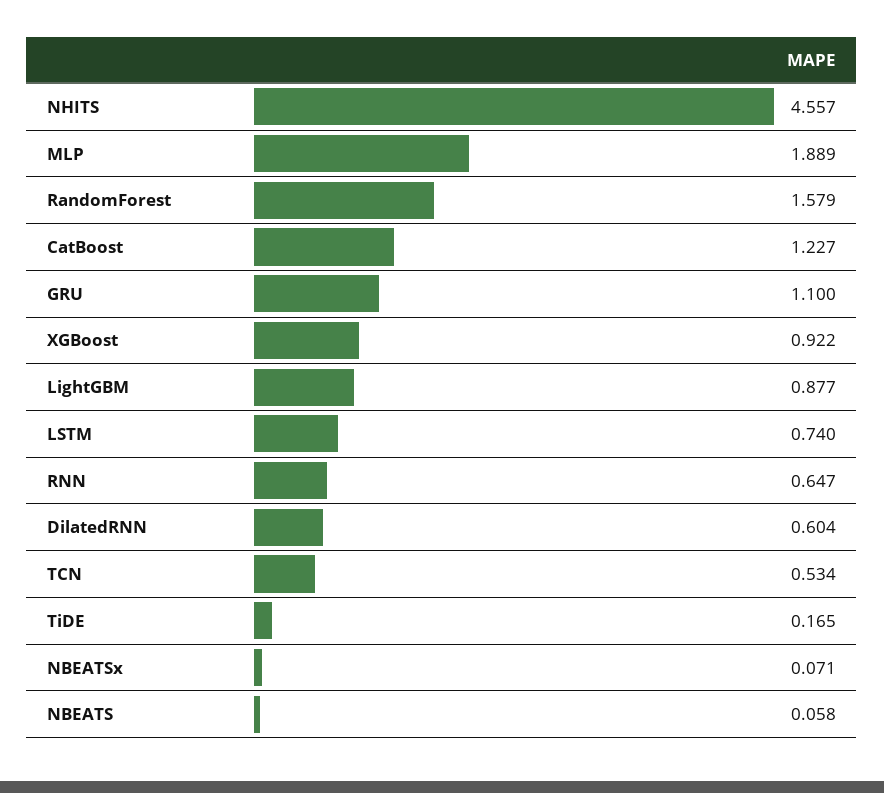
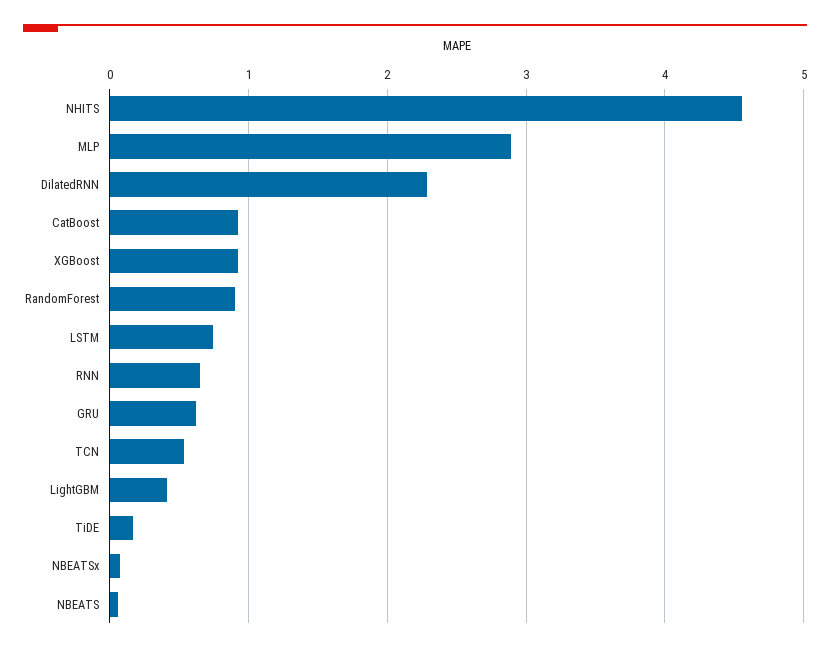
  {
    "NHITS": 4.557,
-   "MLP": 1.889,
+   "MLP": 2.9,
-   "RandomForest": 1.579,
+   "RandomForest": 0.9,
-   "CatBoost": 1.227,
+   "CatBoost": 0.9,
-   "GRU": 1.1,
+   "GRU": 0.6,
    "XGBoost": 0.922,
-   "LightGBM": 0.877,
+   "LightGBM": 0.4,
    "LSTM": 0.74,
    "RNN": 0.647,
-   "DilatedRNN": 0.604,
+   "DilatedRNN": 2.3,
    "TCN": 0.534,
    "TiDE": 0.165,
    "NBEATSx": 0.071,
    "NBEATS": 0.058
  }

